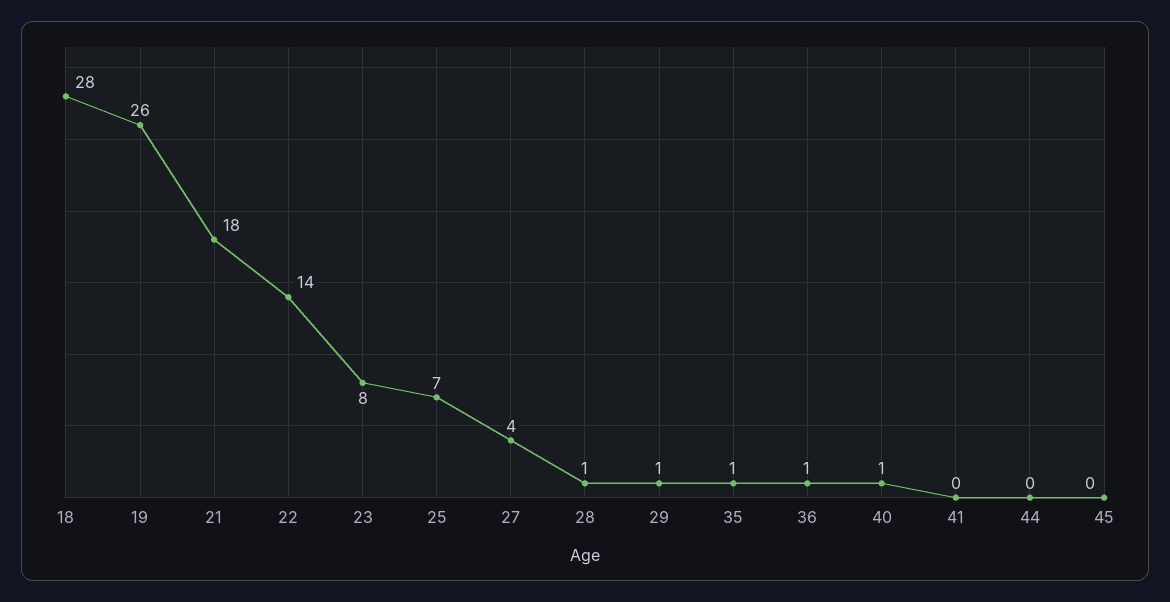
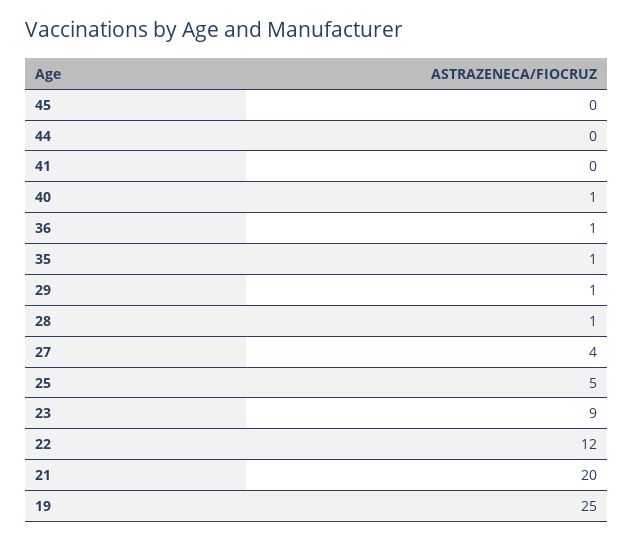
  {
-   "18": 28,
-   "19": 26,
+   "19": 25,
-   "21": 18,
+   "21": 20,
-   "22": 14,
+   "22": 12,
-   "23": 8,
+   "23": 9,
-   "25": 7,
+   "25": 5,
    "27": 4,
    "28": 1,
    "29": 1,
    "35": 1,
    "36": 1,
    "40": 1,
    "41": 0,
    "44": 0,
    "45": 0
  }

